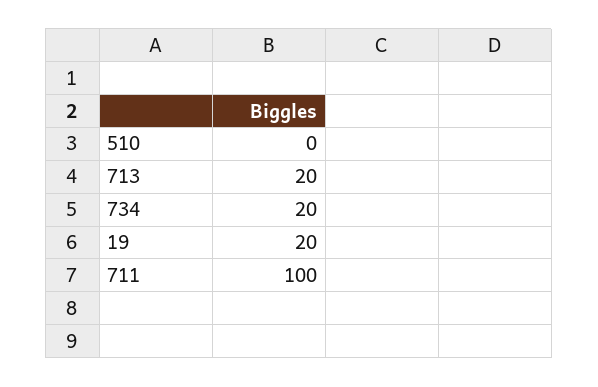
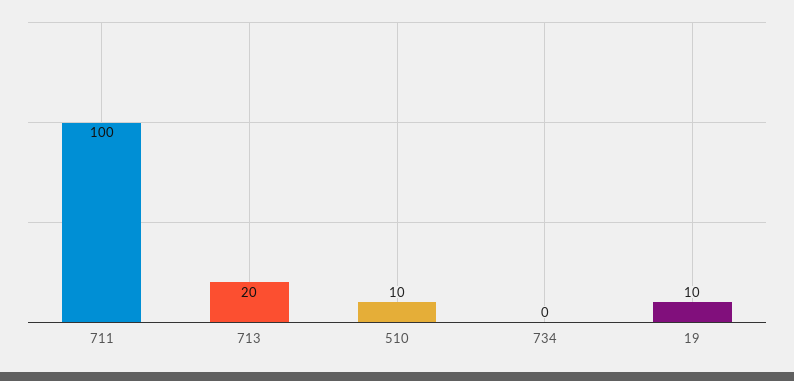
  {
-   "510": 0,
+   "510": 10,
    "713": 20,
-   "734": 20,
+   "734": 0,
-   "19": 20,
+   "19": 10,
    "711": 100
  }

